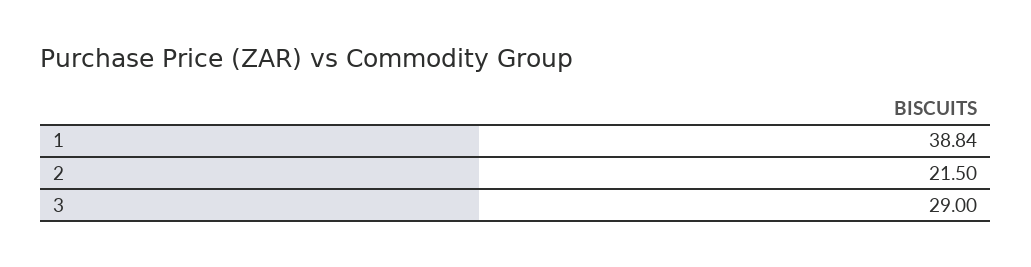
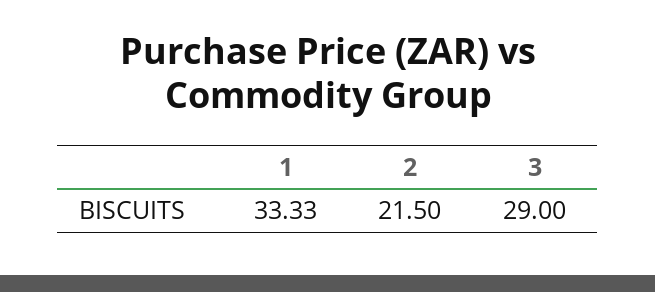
  {
-   "1": 38.84,
+   "1": 33.33,
    "2": 21.5,
    "3": 29
  }

